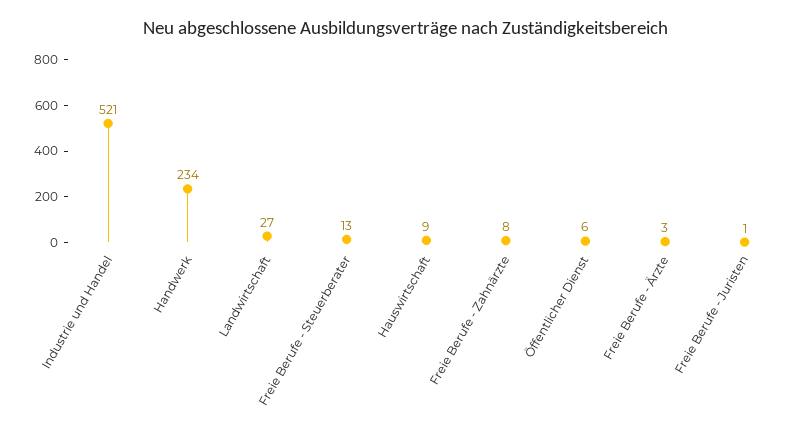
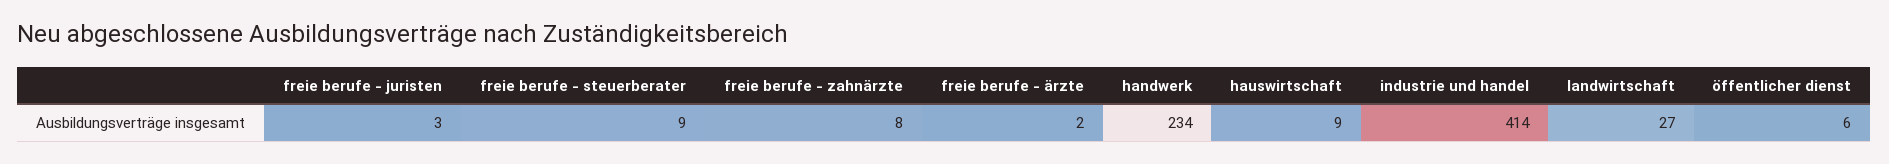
  {
-   "Industrie und Handel": 521,
+   "Industrie und Handel": 414,
    "Handwerk": 234,
    "Landwirtschaft": 27,
-   "Freie Berufe - Steuerberater": 13,
+   "Freie Berufe - Steuerberater": 9,
    "Hauswirtschaft": 9,
    "Freie Berufe - Zahnärzte": 8,
    "Öffentlicher Dienst": 6,
-   "Freie Berufe - Ärzte": 3,
+   "Freie Berufe - Ärzte": 2,
-   "Freie Berufe - Juristen": 1
+   "Freie Berufe - Juristen": 3
  }

